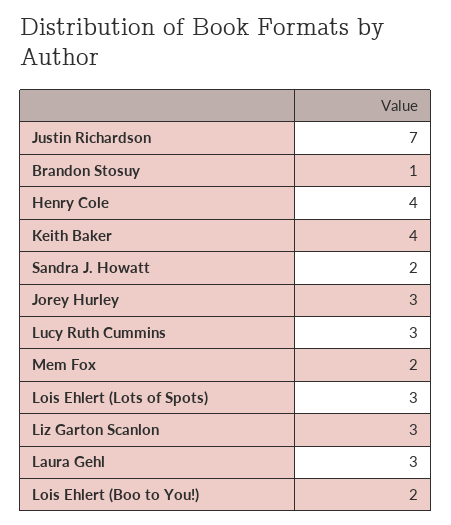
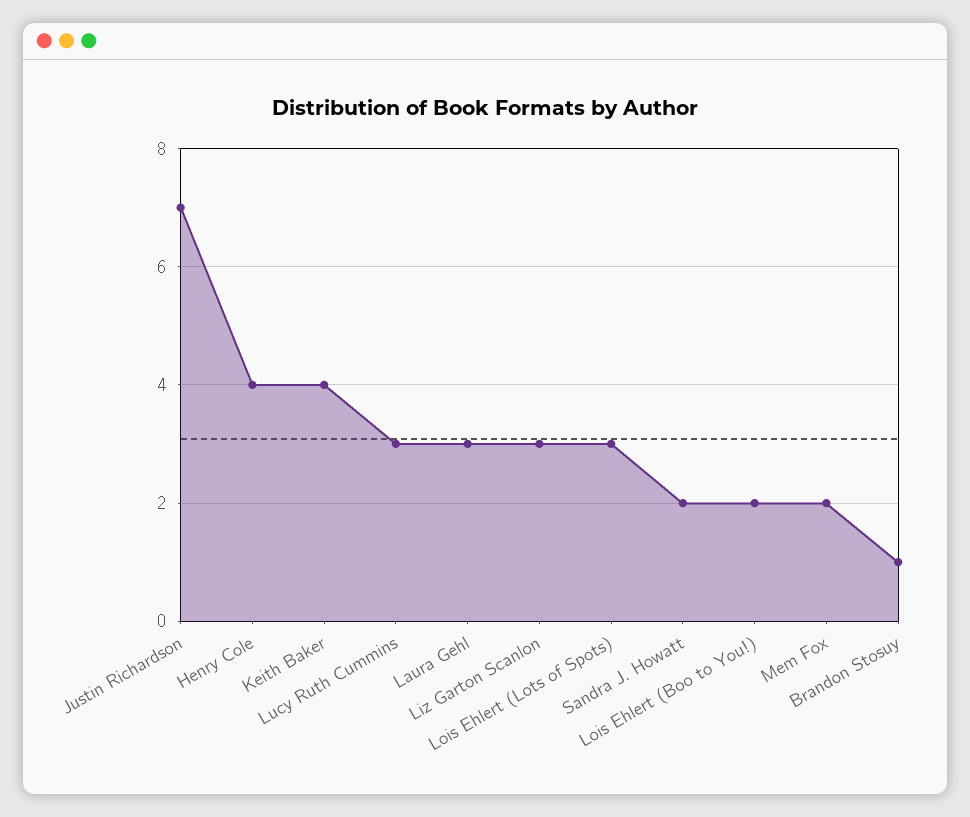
  {
    "Justin Richardson": 7,
    "Brandon Stosuy": 1,
    "Henry Cole": 4,
    "Keith Baker": 4,
    "Sandra J. Howatt": 2,
-   "Jorey Hurley": 3,
    "Lucy Ruth Cummins": 3,
    "Mem Fox": 2,
    "Lois Ehlert (Lots of Spots)": 3,
    "Liz Garton Scanlon": 3,
    "Laura Gehl": 3,
    "Lois Ehlert (Boo to You!)": 2
  }

